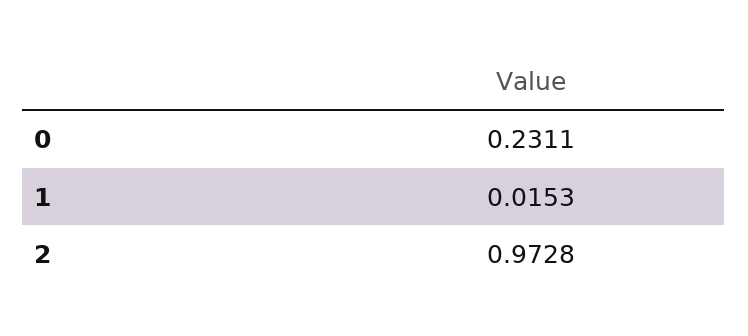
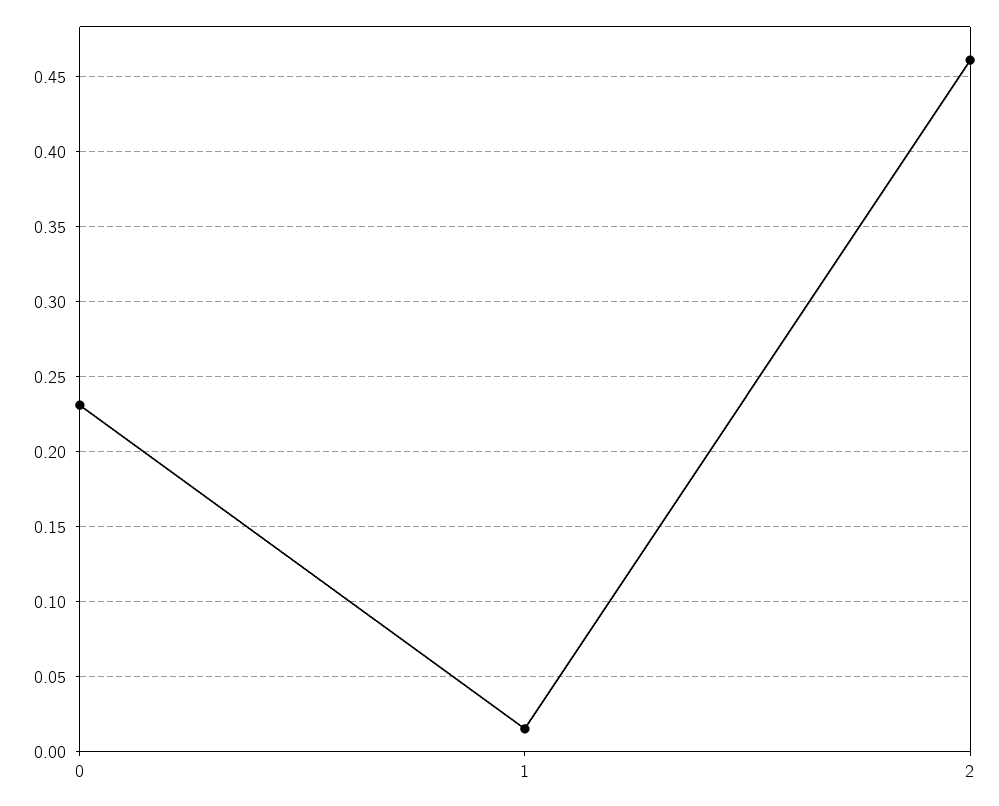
  {
    "0": 0.2311,
    "1": 0.0153,
-   "2": 0.9728
+   "2": 0.46
  }

